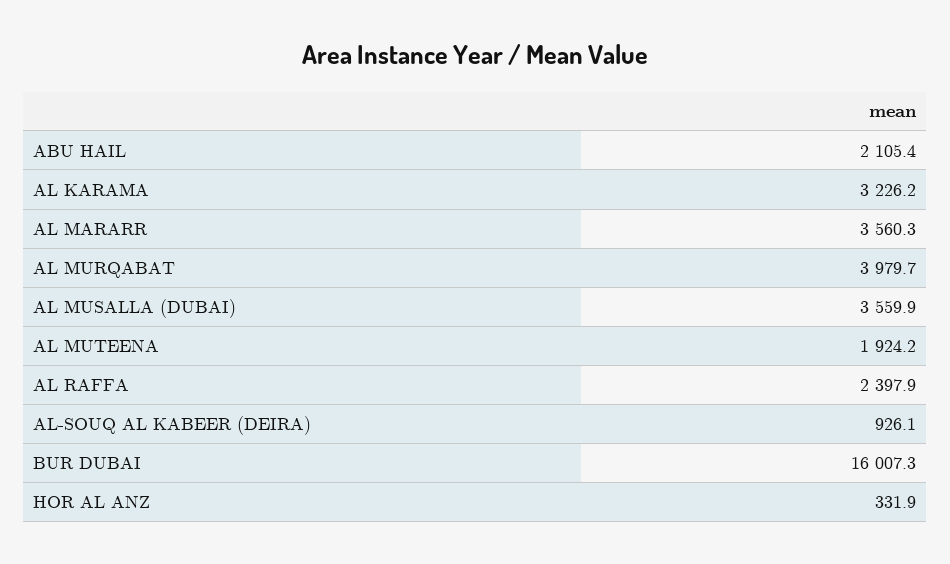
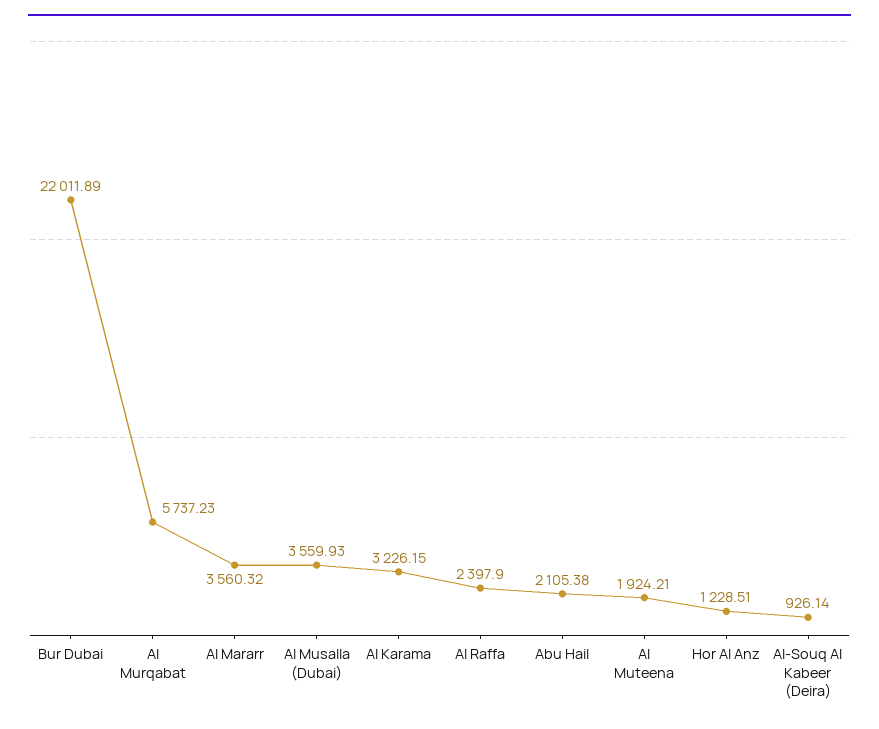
  {
    "ABU HAIL": 2105.38,
    "AL KARAMA": 3226.15,
    "AL MARARR": 3560.32,
-   "AL MURQABAT": 3979.7,
+   "AL MURQABAT": 5737.23,
    "AL MUSALLA (DUBAI)": 3559.93,
    "AL MUTEENA": 1924.21,
    "AL RAFFA": 2397.9,
    "AL-SOUQ AL KABEER (DEIRA)": 926.14,
-   "BUR DUBAI": 16007.3,
+   "BUR DUBAI": 22011.89,
-   "HOR AL ANZ": 331.9
+   "HOR AL ANZ": 1228.51
  }

